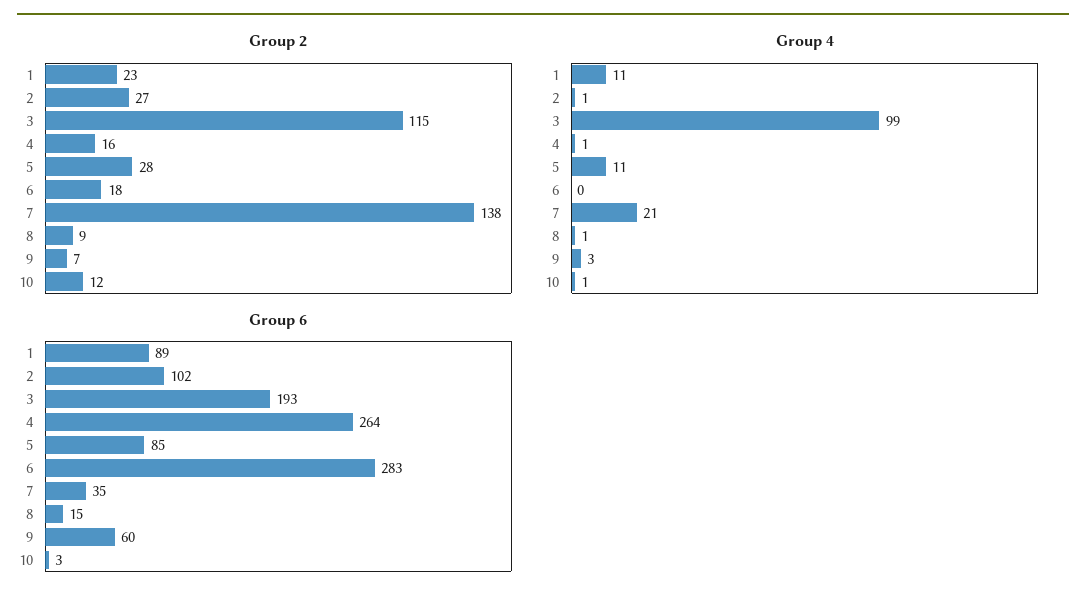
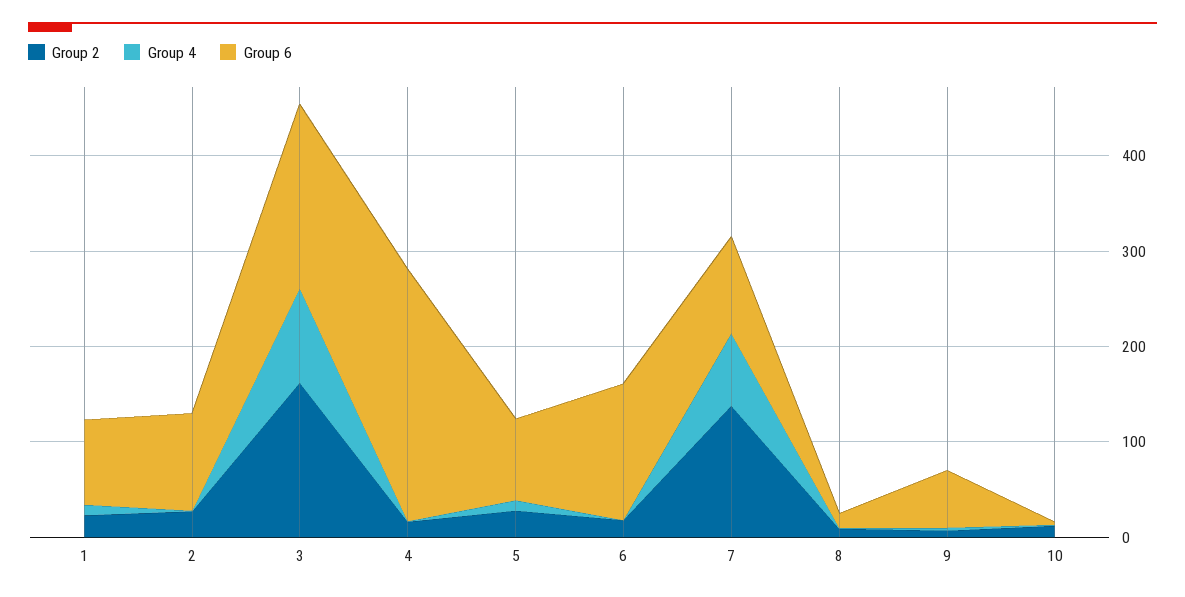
  {
    "Group 2": {
      "1": 23,
      "2": 27,
-     "3": 115,
+     "3": 160,
      "4": 16,
      "5": 28,
      "6": 18,
      "7": 138,
      "8": 9,
      "9": 7,
      "10": 12
    },
    "Group 4": {
      "1": 11,
      "2": 1,
      "3": 99,
      "4": 1,
      "5": 11,
      "6": 0,
-     "7": 21,
+     "7": 80,
      "8": 1,
      "9": 3,
      "10": 1
    },
    "Group 6": {
      "1": 89,
      "2": 102,
      "3": 193,
      "4": 264,
      "5": 85,
-     "6": 283,
+     "6": 140,
-     "7": 35,
+     "7": 100,
      "8": 15,
      "9": 60,
      "10": 3
    }
  }

